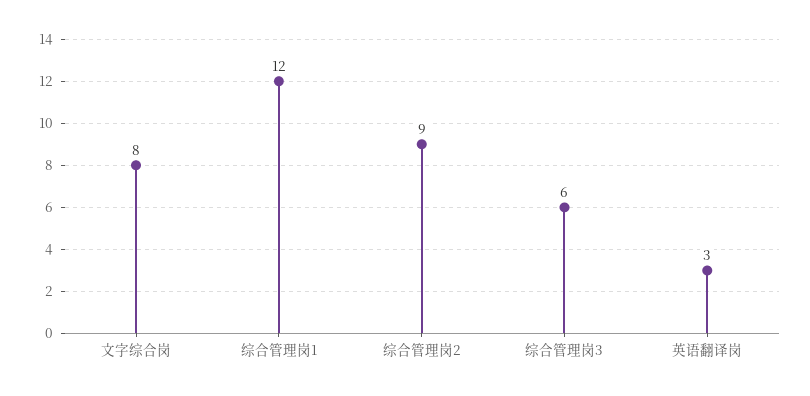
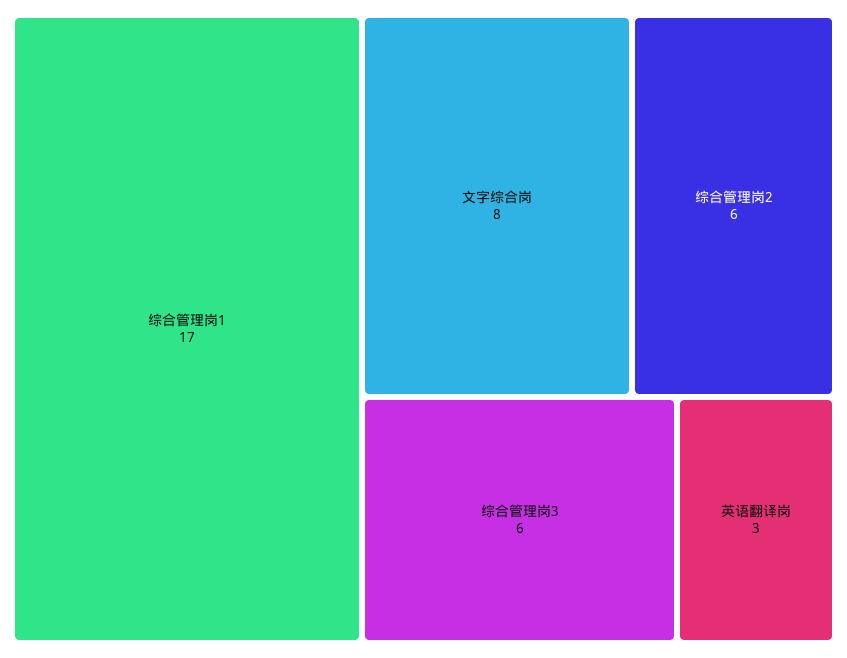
  {
    "文字综合岗": 8,
-   "综合管理岗1": 12,
+   "综合管理岗1": 17,
-   "综合管理岗2": 9,
+   "综合管理岗2": 6,
    "综合管理岗3": 6,
    "英语翻译岗": 3
  }

